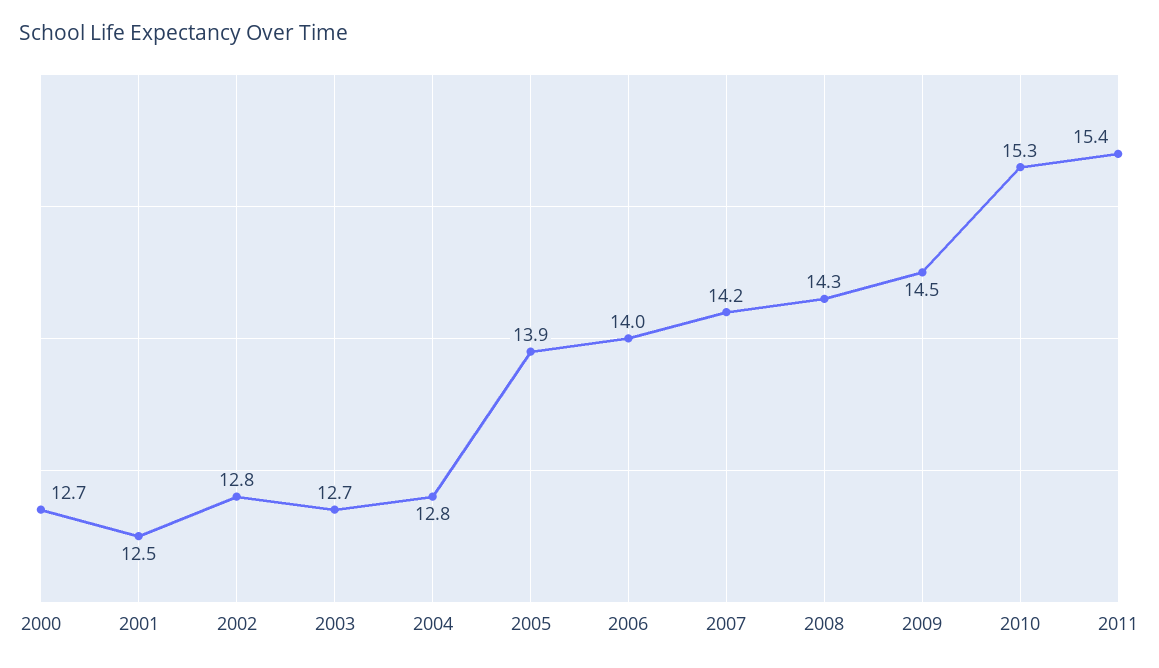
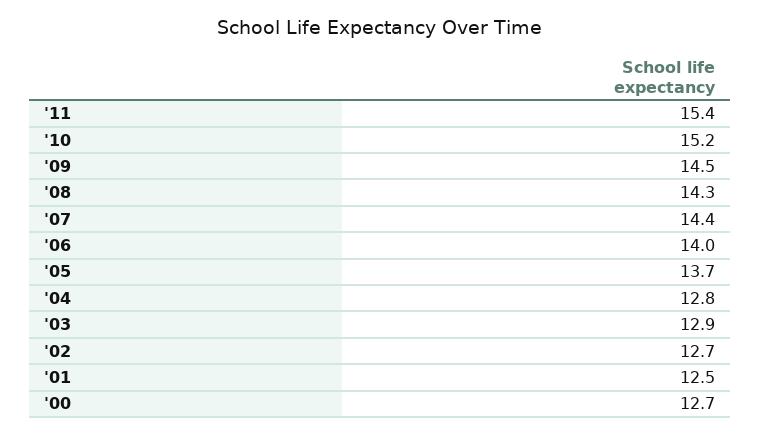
  {
    "2000": 12.7,
    "2001": 12.5,
-   "2002": 12.8,
+   "2002": 12.7,
-   "2003": 12.7,
+   "2003": 12.9,
    "2004": 12.8,
-   "2005": 13.9,
+   "2005": 13.7,
    "2006": 14,
-   "2007": 14.2,
+   "2007": 14.4,
    "2008": 14.3,
    "2009": 14.5,
-   "2010": 15.3,
+   "2010": 15.2,
    "2011": 15.4
  }

